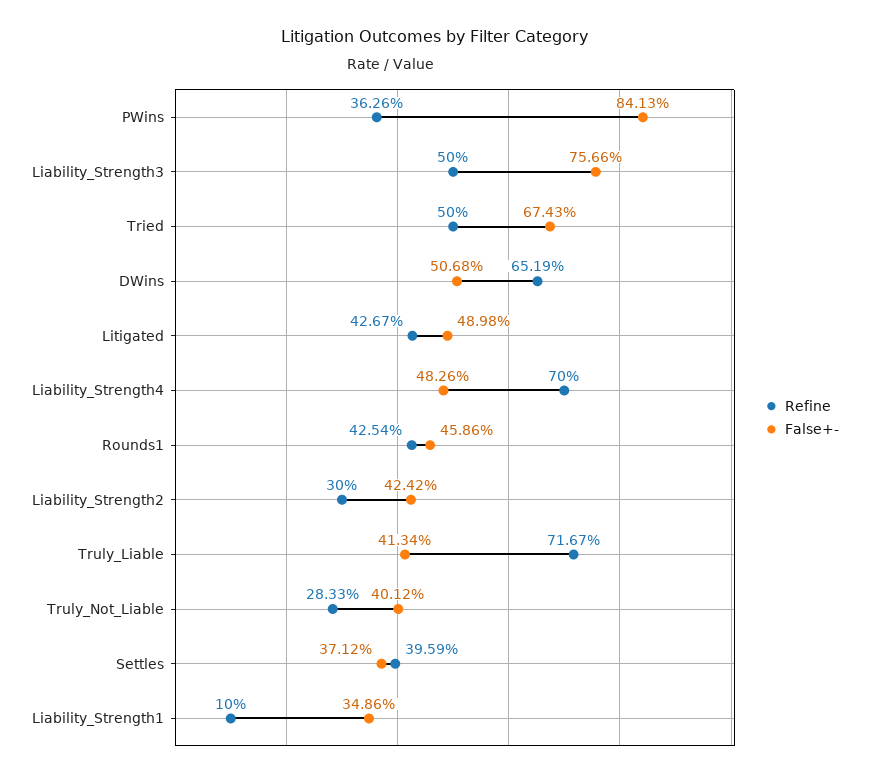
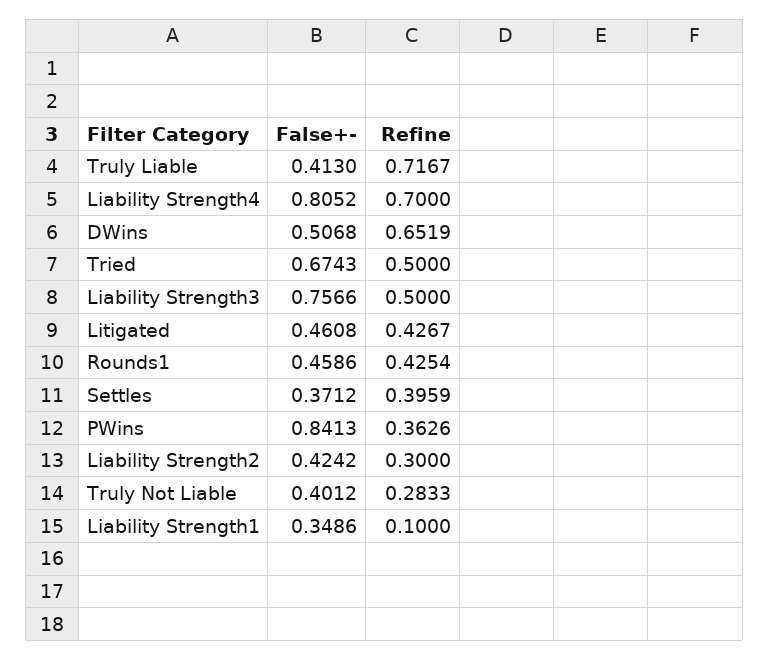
  {
    "Refine": {
      "PWins": 0.3626,
      "Liability_Strength3": 0.5,
      "Tried": 0.5,
      "DWins": 0.6519,
      "Litigated": 0.4267,
      "Liability_Strength4": 0.7,
      "Rounds1": 0.4254,
      "Liability_Strength2": 0.3,
      "Truly_Liable": 0.7167,
      "Truly_Not_Liable": 0.2833,
      "Settles": 0.3959,
      "Liability_Strength1": 0.1
    },
    "False+-": {
      "PWins": 0.8413,
      "Liability_Strength3": 0.7566,
      "Tried": 0.6743,
      "DWins": 0.5068,
-     "Litigated": 0.4898,
+     "Litigated": 0.4608,
-     "Liability_Strength4": 0.4826,
+     "Liability_Strength4": 0.8052,
      "Rounds1": 0.4586,
      "Liability_Strength2": 0.4242,
-     "Truly_Liable": 0.4134,
+     "Truly_Liable": 0.413,
      "Truly_Not_Liable": 0.4012,
      "Settles": 0.3712,
      "Liability_Strength1": 0.3486
    }
  }

